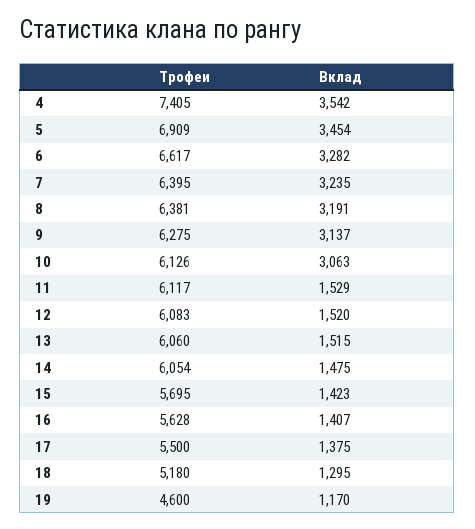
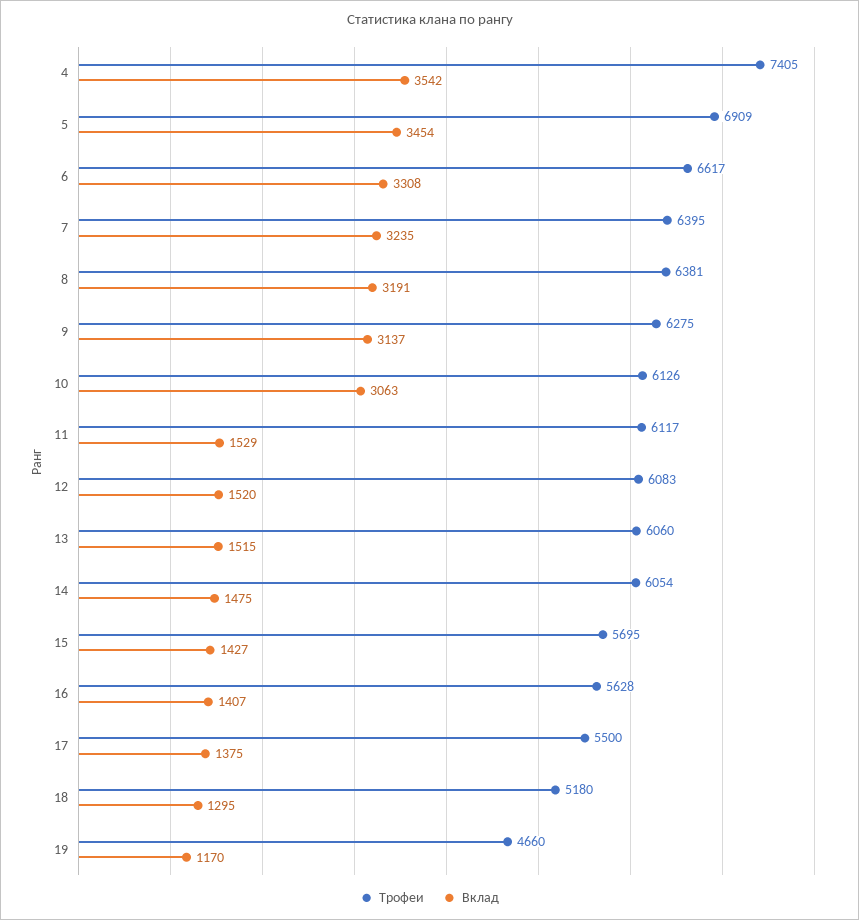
  {
    "Трофеи": {
      "4": 7405,
      "5": 6909,
      "6": 6617,
      "7": 6395,
      "8": 6381,
      "9": 6275,
      "10": 6126,
      "11": 6117,
      "12": 6083,
      "13": 6060,
      "14": 6054,
      "15": 5695,
      "16": 5628,
      "17": 5500,
      "18": 5180,
-     "19": 4600
+     "19": 4660
    },
    "Вклад": {
      "4": 3542,
      "5": 3454,
-     "6": 3282,
+     "6": 3308,
      "7": 3235,
      "8": 3191,
      "9": 3137,
      "10": 3063,
      "11": 1529,
      "12": 1520,
      "13": 1515,
      "14": 1475,
-     "15": 1423,
+     "15": 1427,
      "16": 1407,
      "17": 1375,
      "18": 1295,
      "19": 1170
    }
  }

